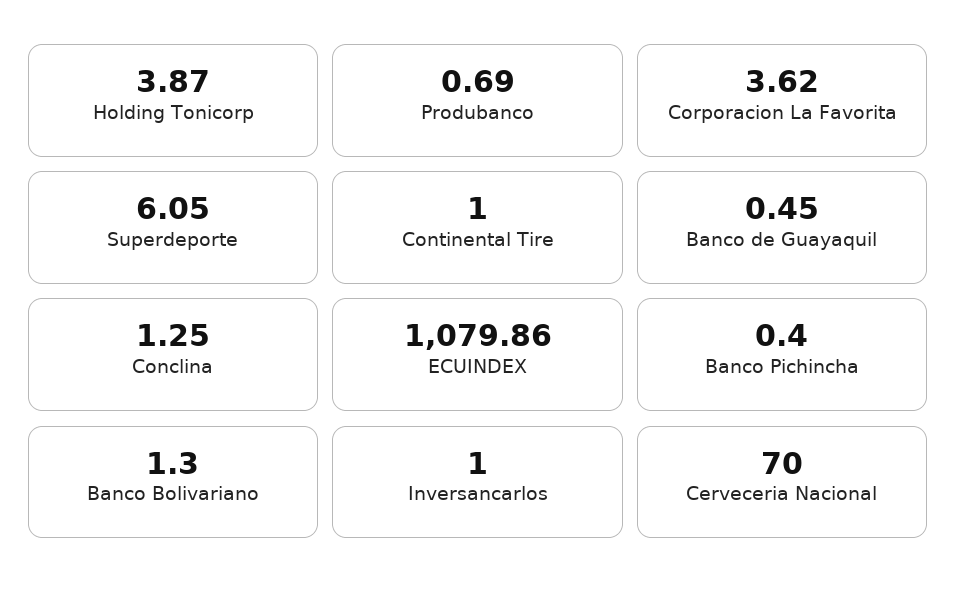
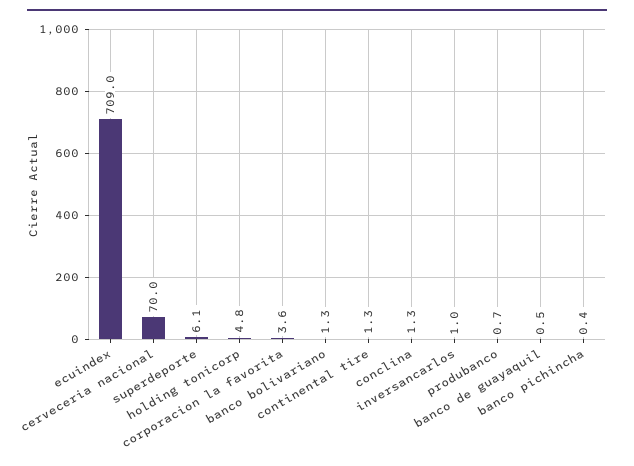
  {
-   "Holding Tonicorp": 3.87,
+   "Holding Tonicorp": 4.8,
    "Produbanco": 0.69,
    "Corporacion La Favorita": 3.62,
    "Superdeporte": 6.05,
-   "Continental Tire": 1,
+   "Continental Tire": 1.3,
    "Banco de Guayaquil": 0.45,
    "Conclina": 1.25,
-   "ECUINDEX": 1079.86,
+   "ECUINDEX": 709,
    "Banco Pichincha": 0.4,
    "Banco Bolivariano": 1.3,
    "Inversancarlos": 1,
    "Cerveceria Nacional": 70
  }

